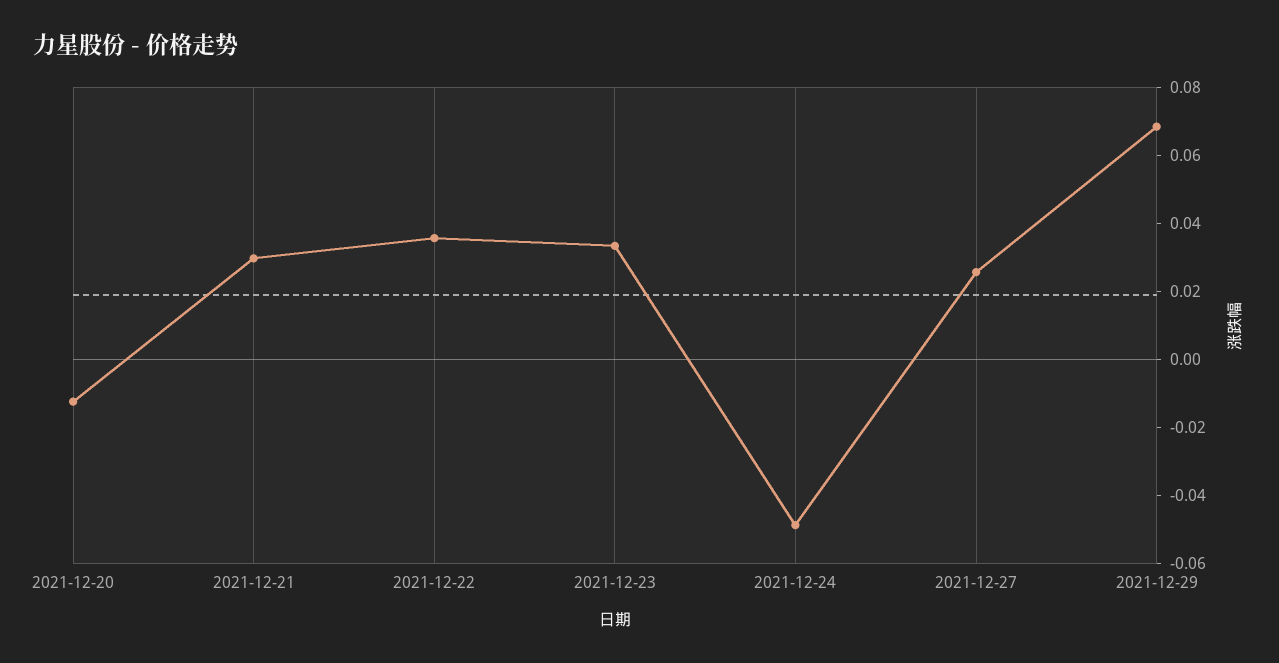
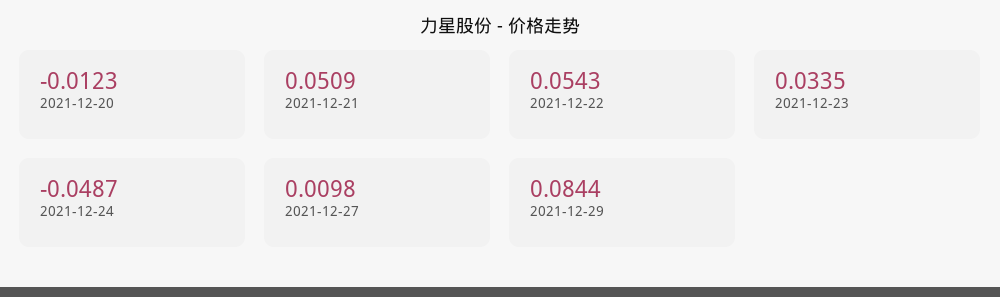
  {
    "2021-12-20": -0.0123,
-   "2021-12-21": 0.03,
+   "2021-12-21": 0.0509,
-   "2021-12-22": 0.035,
+   "2021-12-22": 0.0543,
    "2021-12-23": 0.0335,
    "2021-12-24": -0.0487,
-   "2021-12-27": 0.025,
+   "2021-12-27": 0.0098,
-   "2021-12-29": 0.07
+   "2021-12-29": 0.0844
  }

